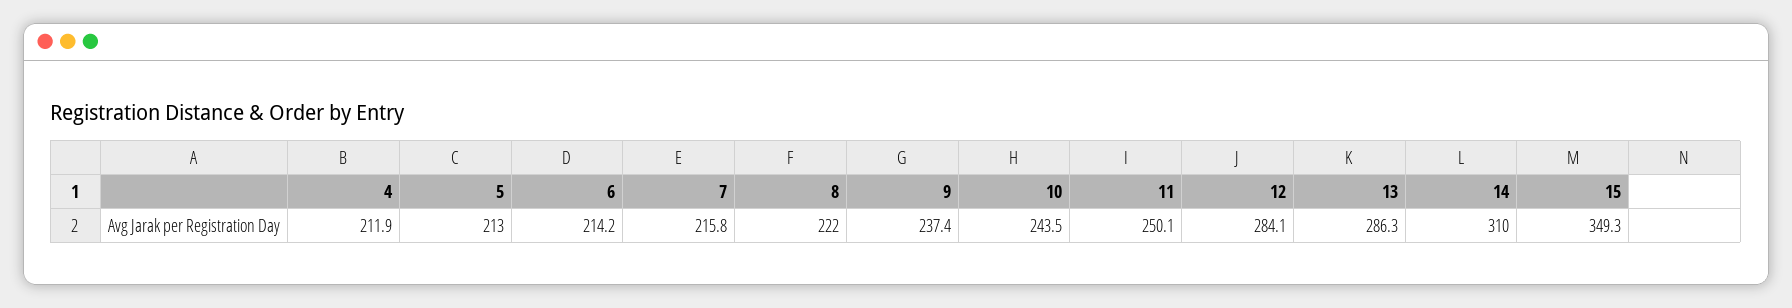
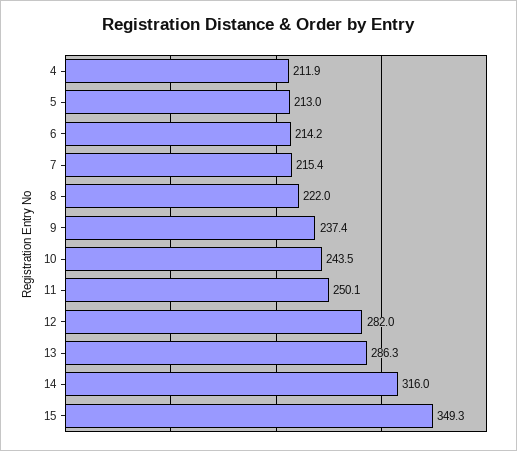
  {
    "4": 211.9,
    "5": 213,
    "6": 214.2,
-   "7": 215.8,
+   "7": 215.4,
    "8": 222,
    "9": 237.4,
    "10": 243.5,
    "11": 250.1,
-   "12": 284.1,
+   "12": 282,
    "13": 286.3,
-   "14": 310,
+   "14": 316,
    "15": 349.3
  }

